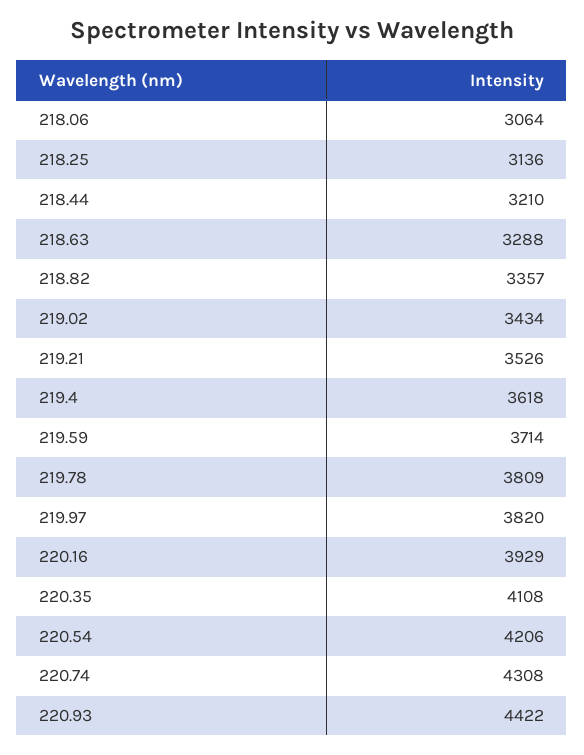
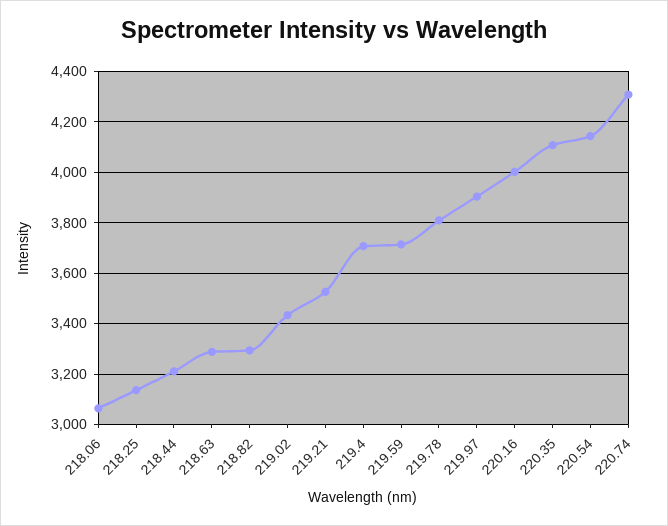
  {
    "218.06": 3064,
    "218.25": 3136,
    "218.44": 3210,
    "218.63": 3288,
-   "218.82": 3357,
+   "218.82": 3300,
    "219.02": 3434,
    "219.21": 3526,
-   "219.4": 3618,
+   "219.4": 3700,
    "219.59": 3714,
    "219.78": 3809,
-   "219.97": 3820,
+   "219.97": 3900,
-   "220.16": 3929,
+   "220.16": 4000,
    "220.35": 4108,
-   "220.54": 4206,
+   "220.54": 4150,
-   "220.74": 4308,
+   "220.74": 4308
-   "220.93": 4422
  }

